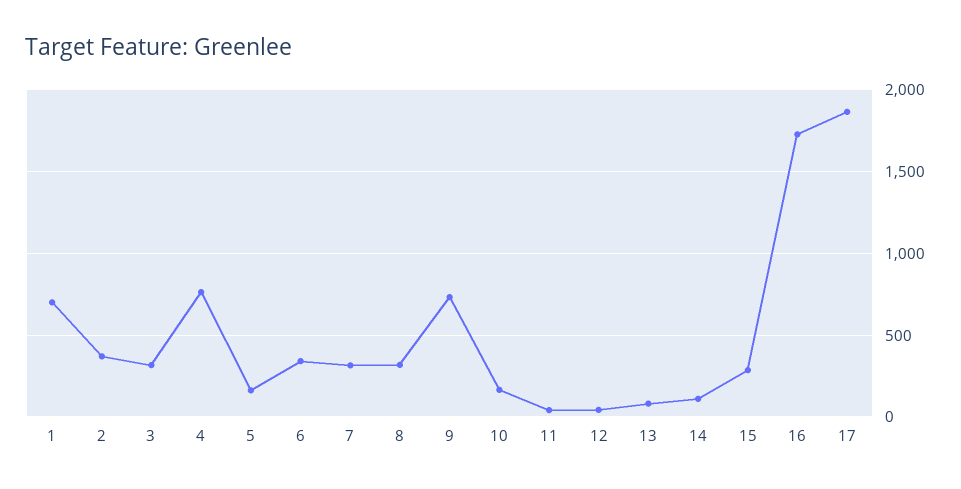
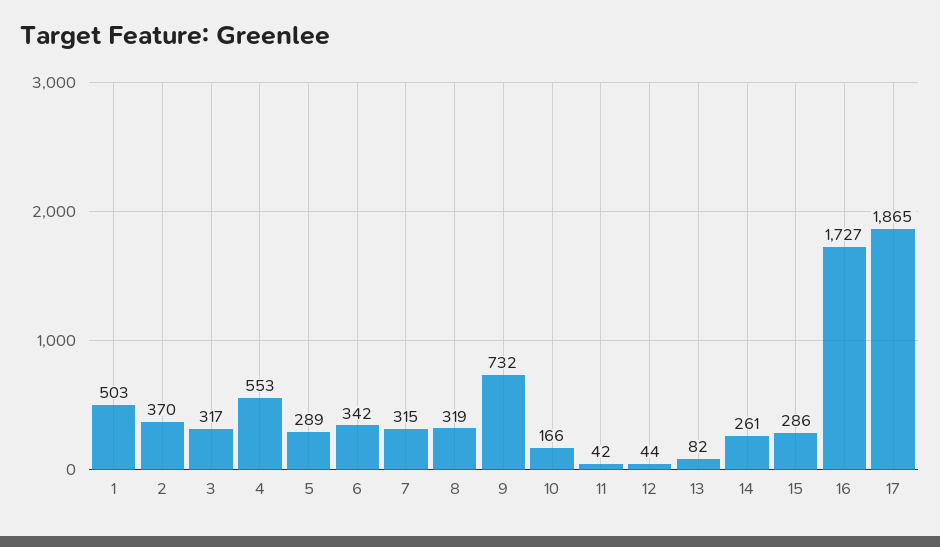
  {
-   "1": 700,
+   "1": 503,
    "2": 370,
    "3": 317,
-   "4": 750,
+   "4": 553,
-   "5": 150,
+   "5": 289,
    "6": 342,
    "7": 315,
    "8": 319,
    "9": 732,
    "10": 166,
    "11": 42,
    "12": 44,
    "13": 82,
-   "14": 100,
+   "14": 261,
    "15": 286,
    "16": 1727,
    "17": 1865
  }

